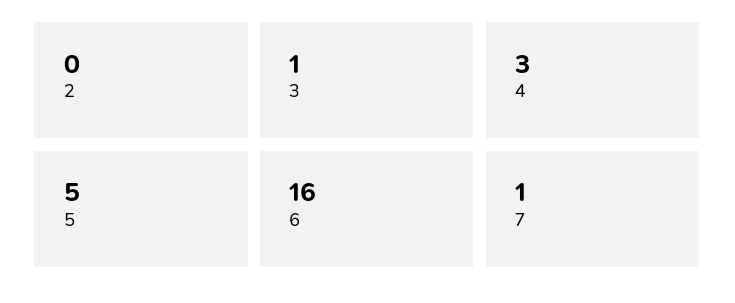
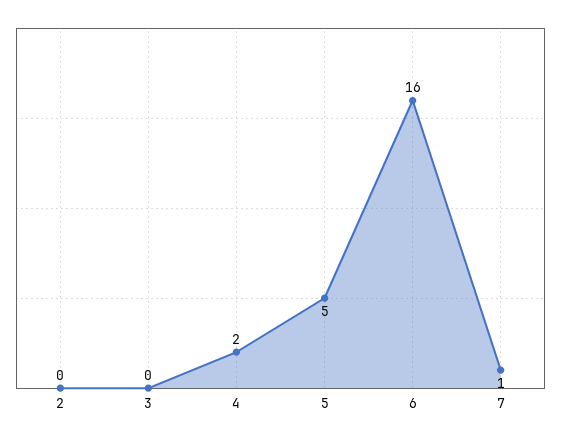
  {
    "2": 0,
-   "3": 1,
+   "3": 0,
-   "4": 3,
+   "4": 2,
    "5": 5,
    "6": 16,
    "7": 1
  }

